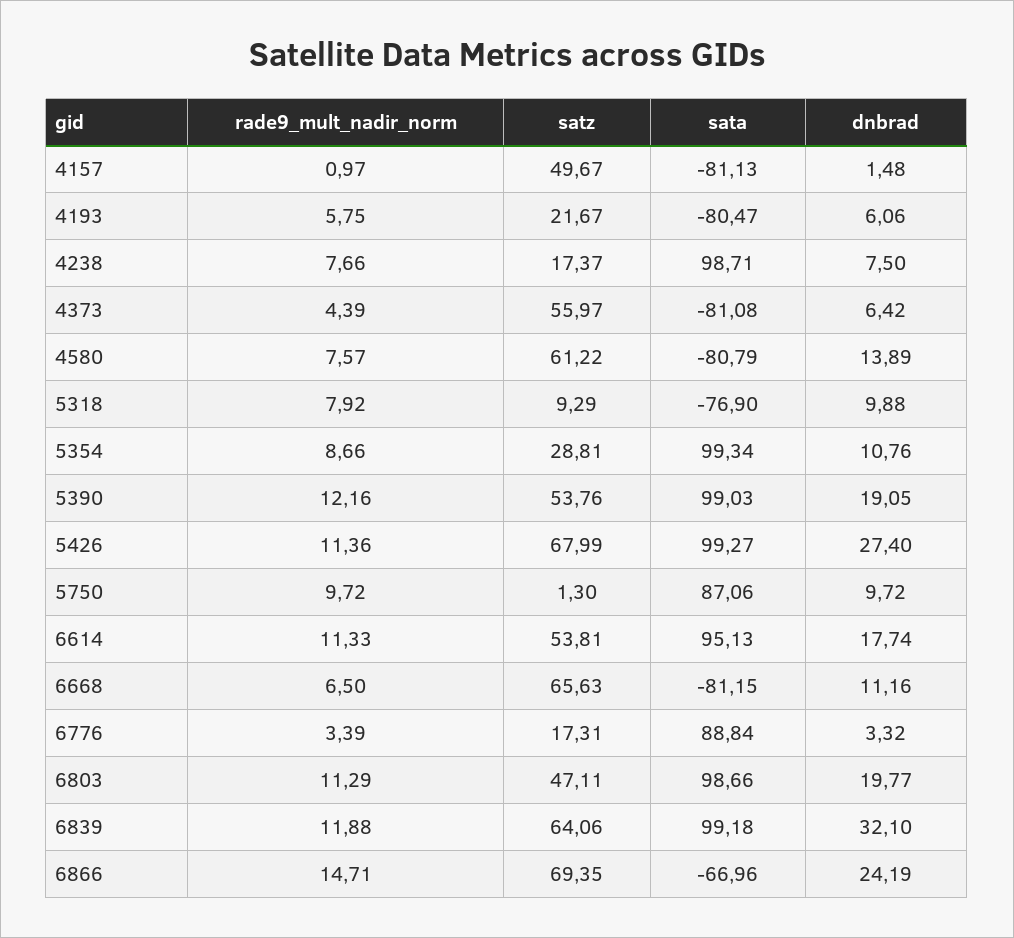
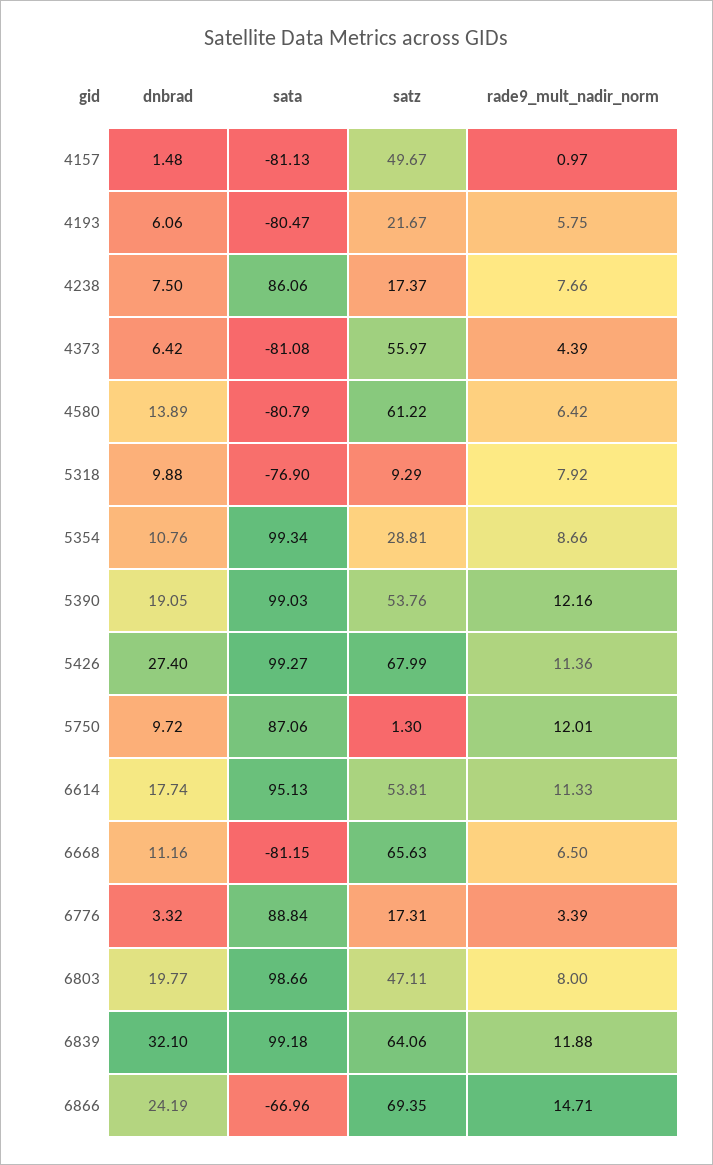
  {
    "rade9_mult_nadir_norm": {
      "4157": 0.97,
      "4193": 5.75,
      "4238": 7.66,
      "4373": 4.39,
-     "4580": 7.57,
+     "4580": 6.42,
      "5318": 7.92,
      "5354": 8.66,
      "5390": 12.16,
      "5426": 11.36,
-     "5750": 9.72,
+     "5750": 12.01,
      "6614": 11.33,
      "6668": 6.5,
      "6776": 3.39,
-     "6803": 11.29,
+     "6803": 8,
      "6839": 11.88,
      "6866": 14.71
    },
    "satz": {
      "4157": 49.67,
      "4193": 21.67,
      "4238": 17.37,
      "4373": 55.97,
      "4580": 61.22,
      "5318": 9.29,
      "5354": 28.81,
      "5390": 53.76,
      "5426": 67.99,
      "5750": 1.3,
      "6614": 53.81,
      "6668": 65.63,
      "6776": 17.31,
      "6803": 47.11,
      "6839": 64.06,
      "6866": 69.35
    },
    "sata": {
      "4157": -81.13,
      "4193": -80.47,
-     "4238": 98.71,
+     "4238": 86.06,
      "4373": -81.08,
      "4580": -80.79,
      "5318": -76.9,
      "5354": 99.34,
      "5390": 99.03,
      "5426": 99.27,
      "5750": 87.06,
      "6614": 95.13,
      "6668": -81.15,
      "6776": 88.84,
      "6803": 98.66,
      "6839": 99.18,
      "6866": -66.96
    },
    "dnbrad": {
      "4157": 1.48,
      "4193": 6.06,
      "4238": 7.5,
      "4373": 6.42,
      "4580": 13.89,
      "5318": 9.88,
      "5354": 10.76,
      "5390": 19.05,
      "5426": 27.4,
      "5750": 9.72,
      "6614": 17.74,
      "6668": 11.16,
      "6776": 3.32,
      "6803": 19.77,
      "6839": 32.1,
      "6866": 24.19
    }
  }

